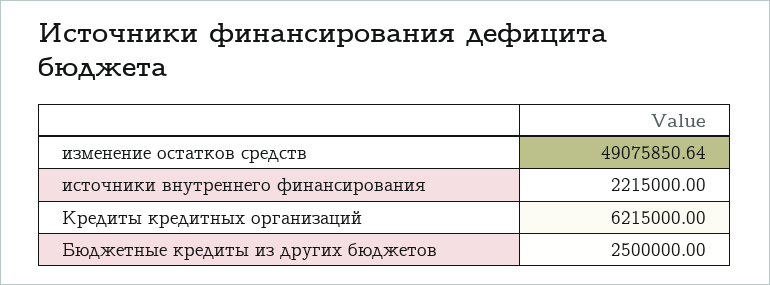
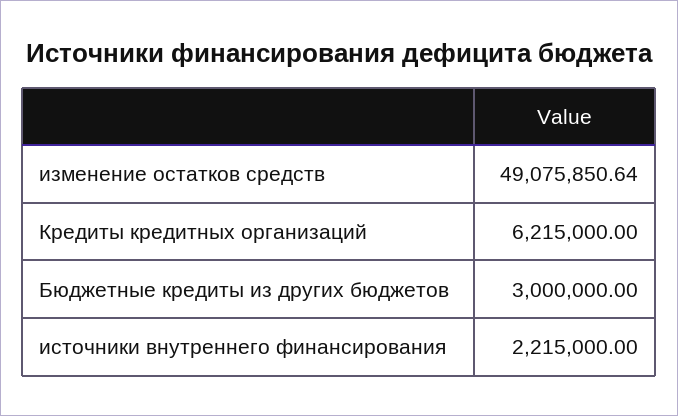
  {
    "изменение остатков средств": 49075850.64,
    "источники внутреннего финансирования": 2215000,
    "Кредиты кредитных организаций": 6215000,
-   "Бюджетные кредиты из других бюджетов": 2500000
+   "Бюджетные кредиты из других бюджетов": 3000000
  }

